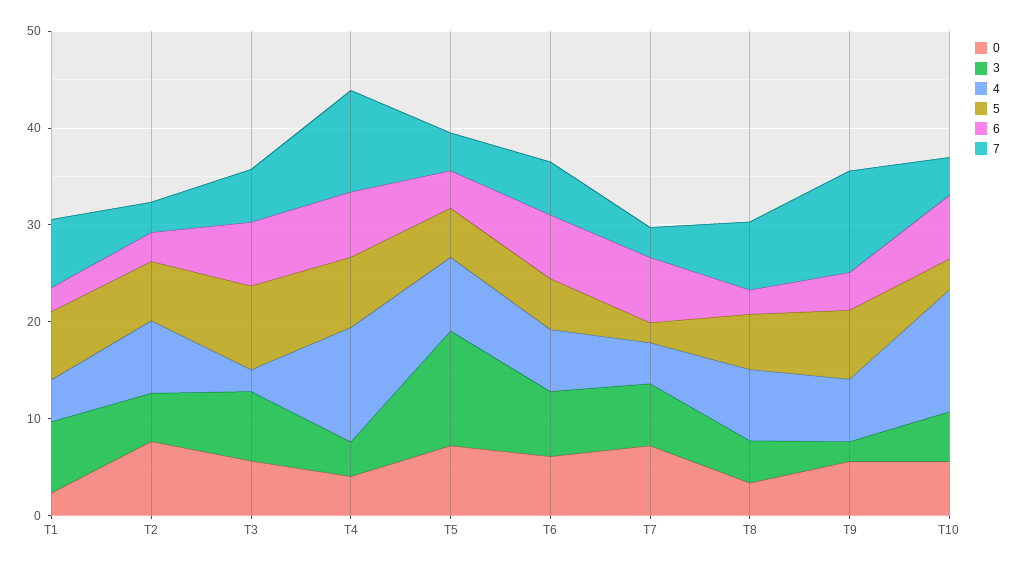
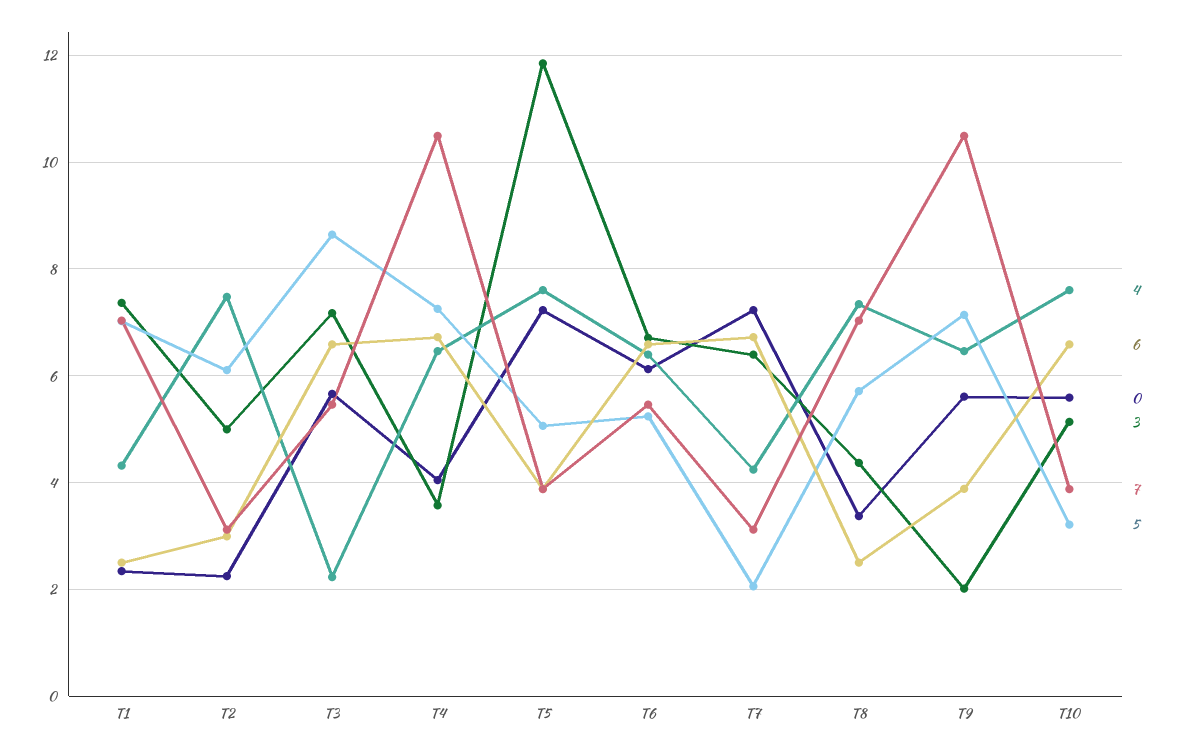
  {
    "0": {
      "T1": 2.4,
-     "T2": 8,
+     "T2": 2.2,
      "T3": 5.6,
      "T4": 4,
      "T5": 7.2,
      "T6": 6.2,
      "T7": 7.2,
      "T8": 3.4,
      "T9": 5.6,
      "T10": 5.6
    },
    "3": {
      "T1": 7.4,
      "T2": 5,
      "T3": 7.2,
      "T4": 3.6,
      "T5": 11.8,
      "T6": 6.8,
      "T7": 6.4,
      "T8": 4.4,
      "T9": 2,
      "T10": 5.2
    },
    "4": {
      "T1": 4.4,
      "T2": 7.4,
      "T3": 2.2,
-     "T4": 12,
+     "T4": 6.4,
      "T5": 7.6,
      "T6": 6.4,
      "T7": 4.2,
      "T8": 7.4,
      "T9": 6.4,
-     "T10": 12
+     "T10": 7.6
    },
    "5": {
      "T1": 7,
      "T2": 6.2,
      "T3": 8.6,
      "T4": 7.2,
      "T5": 5,
      "T6": 5.2,
      "T7": 2,
      "T8": 5.8,
      "T9": 7.2,
      "T10": 3.2
    },
    "6": {
      "T1": 2.6,
      "T2": 3,
      "T3": 6.6,
      "T4": 6.8,
      "T5": 3.8,
      "T6": 6.6,
      "T7": 6.8,
      "T8": 2.6,
      "T9": 3.8,
      "T10": 6.6
    },
    "7": {
      "T1": 7,
      "T2": 3.2,
      "T3": 5.4,
      "T4": 10.4,
      "T5": 3.8,
      "T6": 5.4,
      "T7": 3.2,
      "T8": 7,
      "T9": 10.4,
      "T10": 3.8
    }
  }

